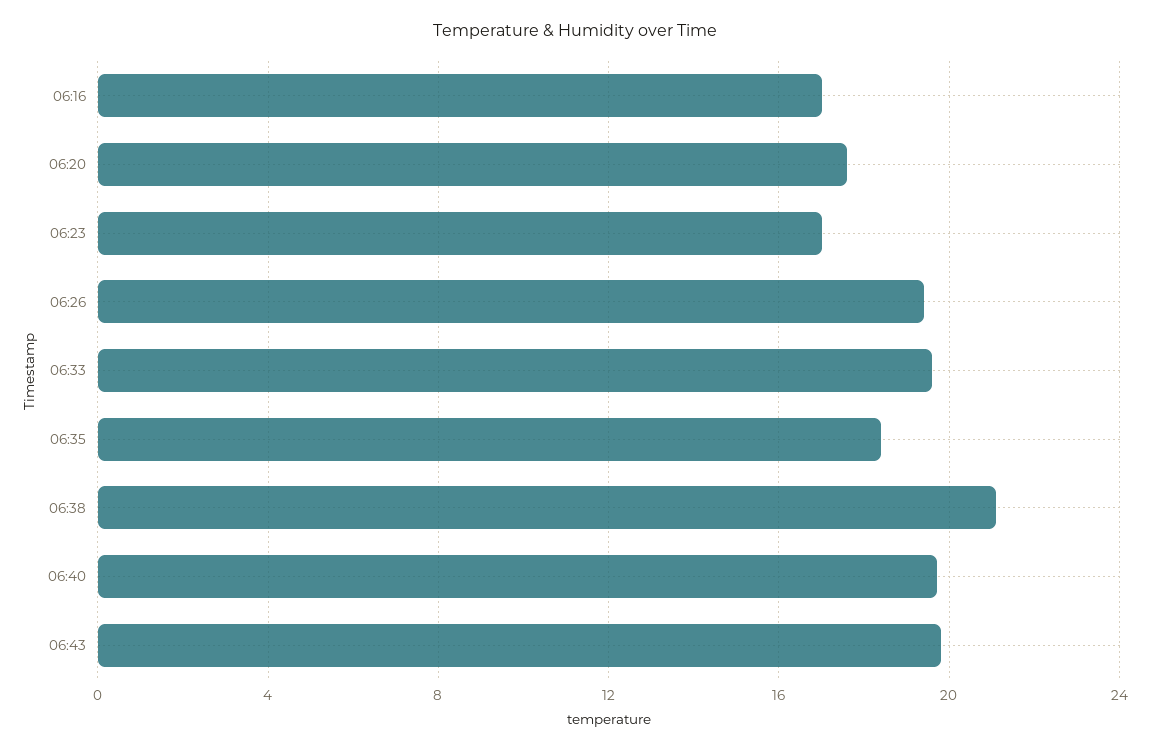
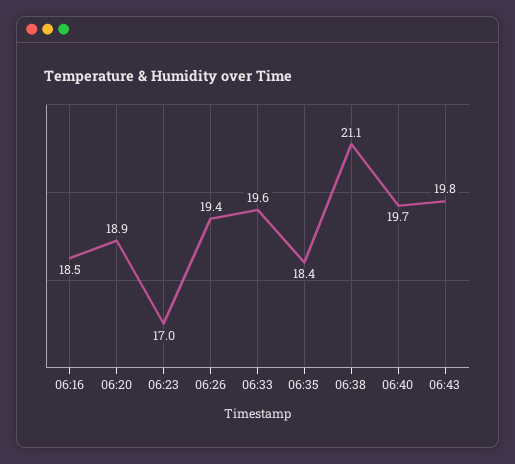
  {
-   "06:16": 17,
+   "06:16": 18.5,
-   "06:20": 17.5,
+   "06:20": 18.9,
    "06:23": 17,
    "06:26": 19.4,
    "06:33": 19.6,
    "06:35": 18.4,
    "06:38": 21.1,
    "06:40": 19.7,
    "06:43": 19.8
  }

